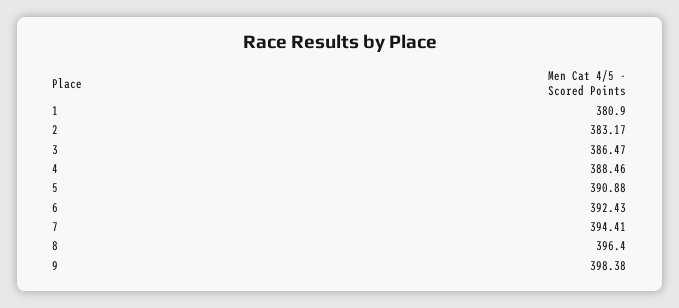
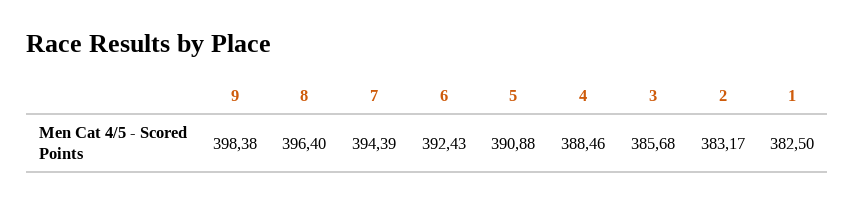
  {
-   "1": 380.9,
+   "1": 382.5,
    "2": 383.17,
-   "3": 386.47,
+   "3": 385.68,
    "4": 388.46,
    "5": 390.88,
    "6": 392.43,
-   "7": 394.41,
+   "7": 394.39,
    "8": 396.4,
    "9": 398.38
  }

